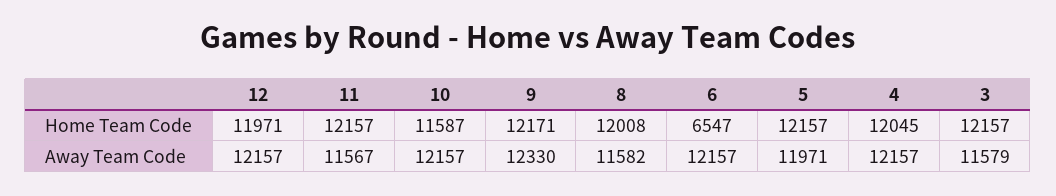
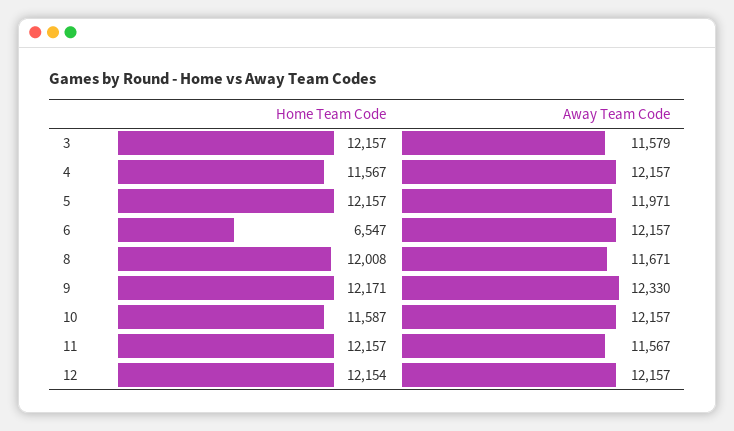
  {
    "12": {
-     "Home Team Code": 11971,
+     "Home Team Code": 12154,
      "Away Team Code": 12157
    },
    "11": {
      "Home Team Code": 12157,
      "Away Team Code": 11567
    },
    "10": {
      "Home Team Code": 11587,
      "Away Team Code": 12157
    },
    "9": {
      "Home Team Code": 12171,
      "Away Team Code": 12330
    },
    "8": {
      "Home Team Code": 12008,
-     "Away Team Code": 11582
+     "Away Team Code": 11671
    },
    "6": {
      "Home Team Code": 6547,
      "Away Team Code": 12157
    },
    "5": {
      "Home Team Code": 12157,
      "Away Team Code": 11971
    },
    "4": {
-     "Home Team Code": 12045,
+     "Home Team Code": 11567,
      "Away Team Code": 12157
    },
    "3": {
      "Home Team Code": 12157,
      "Away Team Code": 11579
    }
  }

